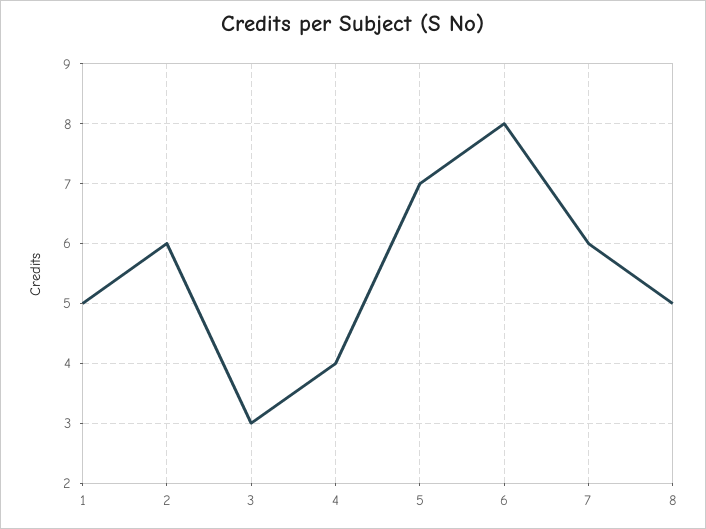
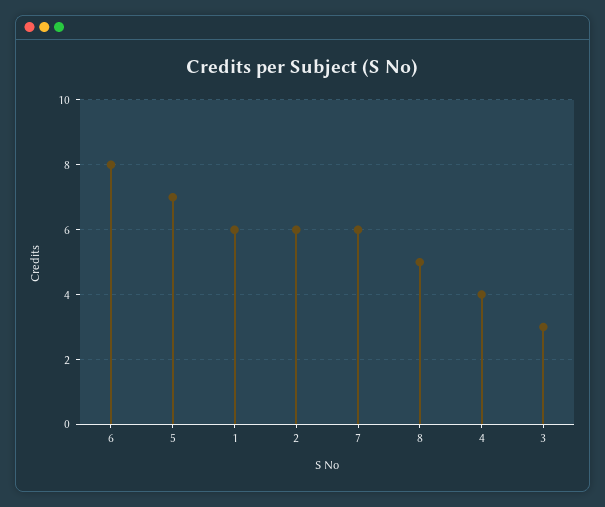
  {
-   "1": 5,
+   "1": 6,
    "2": 6,
    "3": 3,
    "4": 4,
    "5": 7,
    "6": 8,
    "7": 6,
    "8": 5
  }

